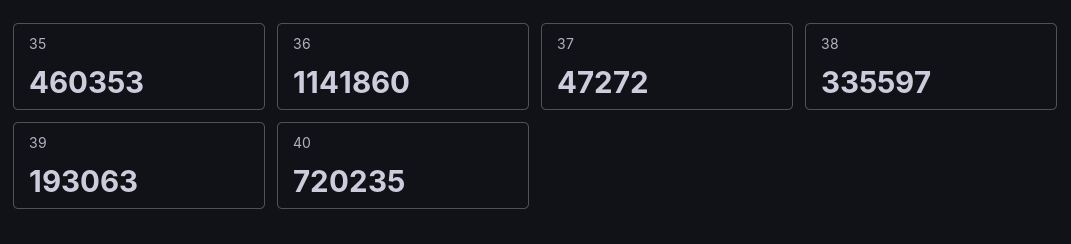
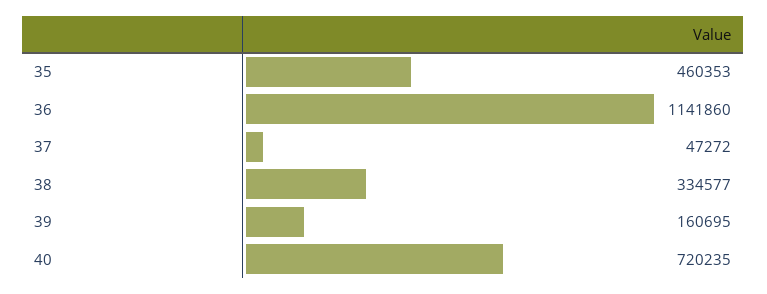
  {
    "35": 460353,
    "36": 1141860,
    "37": 47272,
-   "38": 335597,
+   "38": 334577,
-   "39": 193063,
+   "39": 160695,
    "40": 720235
  }

